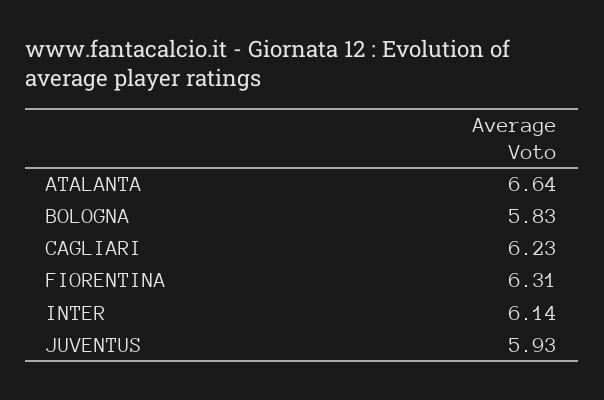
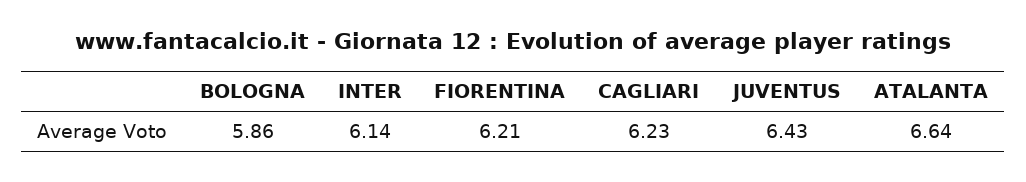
  {
    "ATALANTA": 6.64,
-   "BOLOGNA": 5.83,
+   "BOLOGNA": 5.86,
    "CAGLIARI": 6.23,
-   "FIORENTINA": 6.31,
+   "FIORENTINA": 6.21,
    "INTER": 6.14,
-   "JUVENTUS": 5.93
+   "JUVENTUS": 6.43
  }

